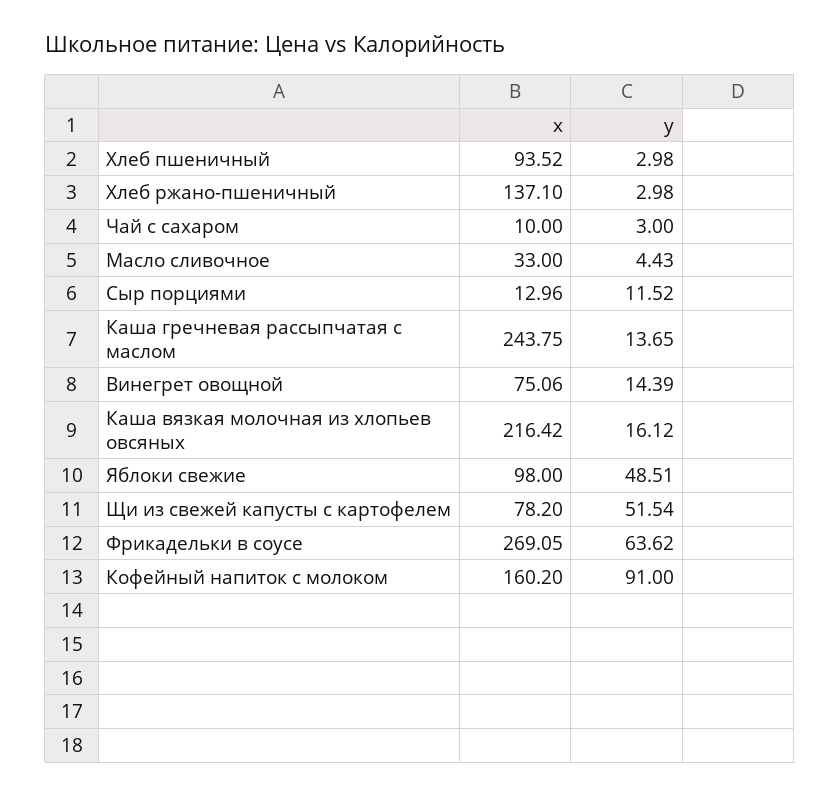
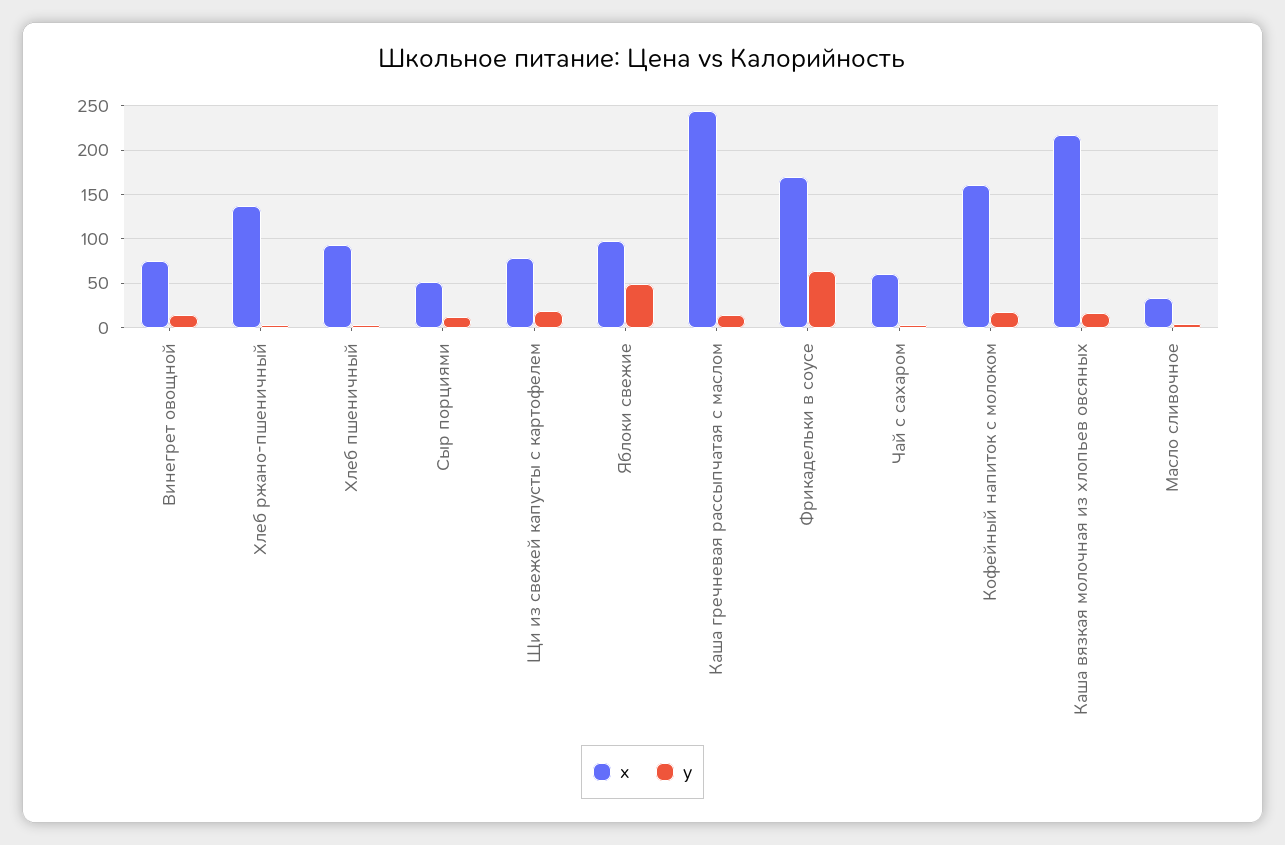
  {
    "x": {
      "Хлеб пшеничный": 93.52,
      "Хлеб ржано-пшеничный": 137.1,
-     "Чай с сахаром": 10,
+     "Чай с сахаром": 60,
      "Масло сливочное": 33,
-     "Сыр порциями": 12.96,
+     "Сыр порциями": 50,
      "Каша гречневая рассыпчатая с маслом": 243.75,
      "Винегрет овощной": 75.06,
      "Каша вязкая молочная из хлопьев овсяных": 216.42,
      "Яблоки свежие": 98,
      "Щи из свежей капусты с картофелем": 78.2,
-     "Фрикадельки в соусе": 269.05,
+     "Фрикадельки в соусе": 170,
      "Кофейный напиток с молоком": 160.2
    },
    "y": {
      "Хлеб пшеничный": 2.98,
      "Хлеб ржано-пшеничный": 2.98,
      "Чай с сахаром": 3,
      "Масло сливочное": 4.43,
      "Сыр порциями": 11.52,
      "Каша гречневая рассыпчатая с маслом": 13.65,
      "Винегрет овощной": 14.39,
      "Каша вязкая молочная из хлопьев овсяных": 16.12,
      "Яблоки свежие": 48.51,
-     "Щи из свежей капусты с картофелем": 51.54,
+     "Щи из свежей капусты с картофелем": 20,
      "Фрикадельки в соусе": 63.62,
-     "Кофейный напиток с молоком": 91
+     "Кофейный напиток с молоком": 20
    }
  }

